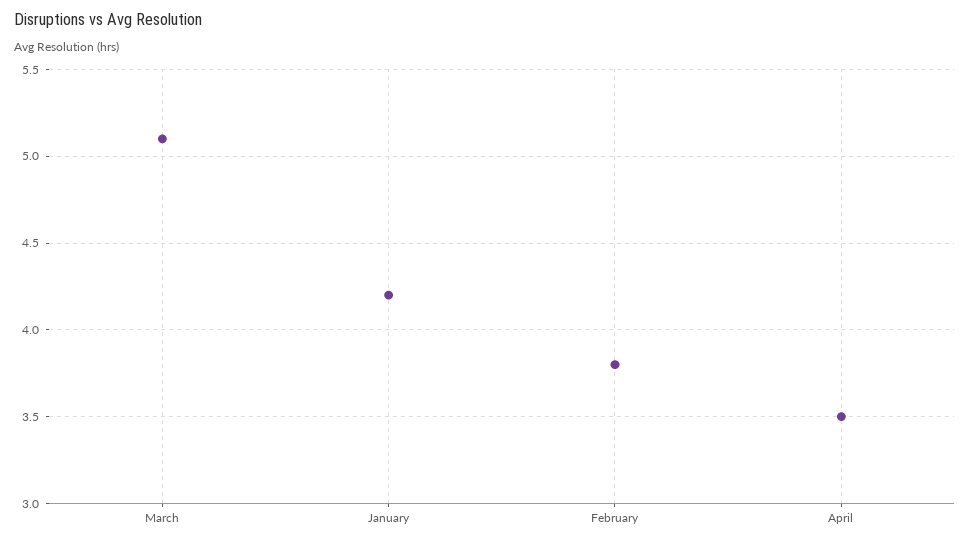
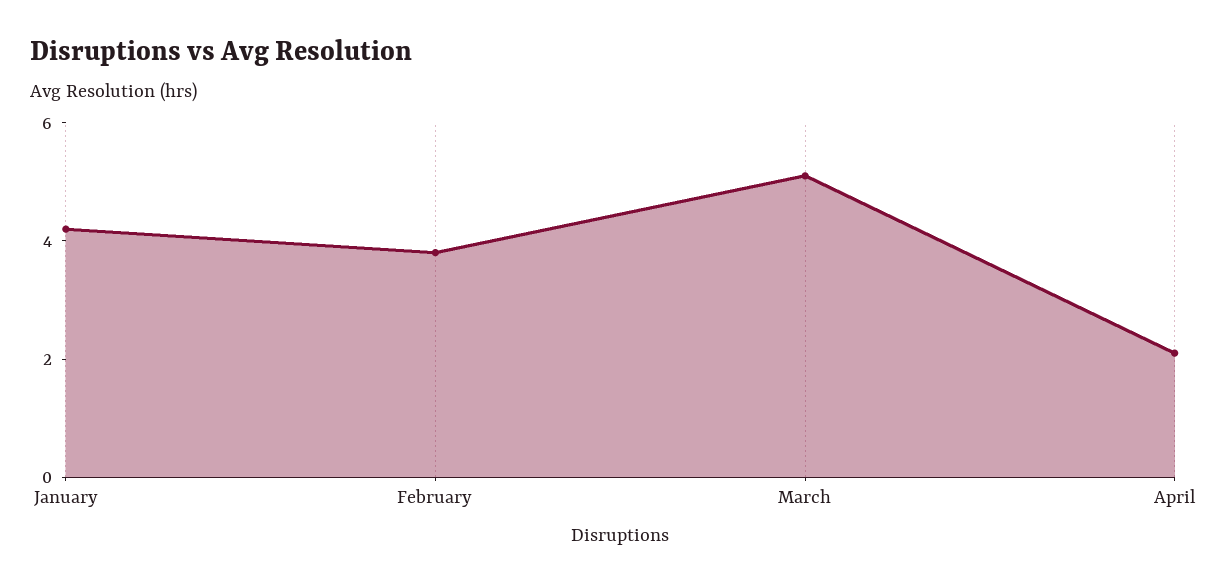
  {
    "March": 5.1,
    "January": 4.2,
    "February": 3.8,
-   "April": 3.5
+   "April": 2
  }

